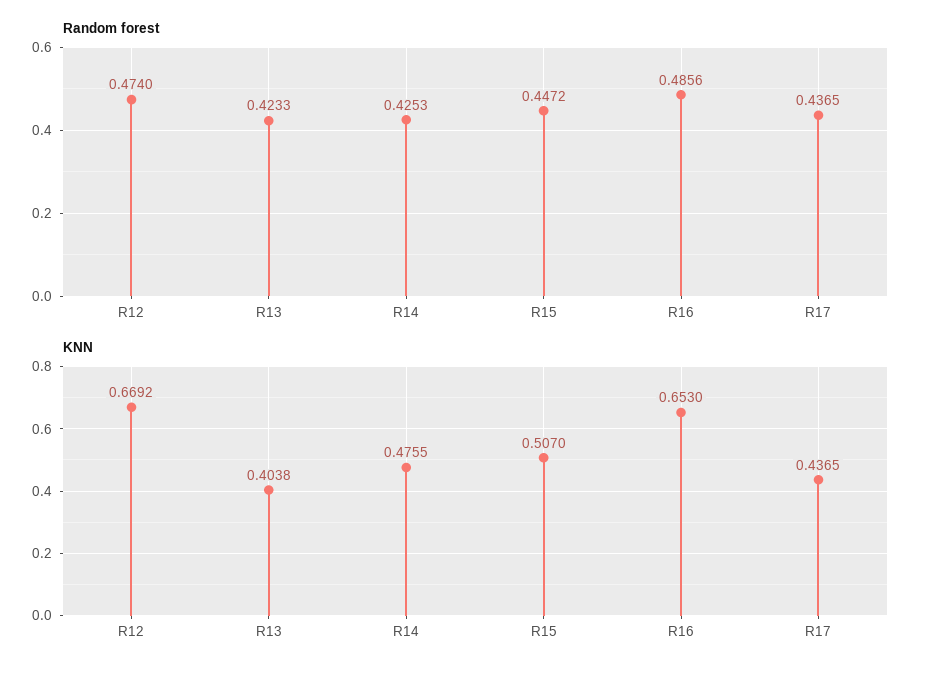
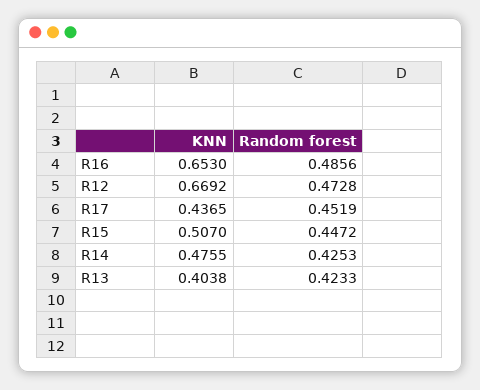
  {
    "Random forest": {
-     "R12": 0.474,
+     "R12": 0.4728,
      "R13": 0.4233,
      "R14": 0.4253,
      "R15": 0.4472,
      "R16": 0.4856,
-     "R17": 0.4365
+     "R17": 0.4519
    },
    "KNN": {
      "R12": 0.6692,
      "R13": 0.4038,
      "R14": 0.4755,
      "R15": 0.507,
      "R16": 0.653,
      "R17": 0.4365
    }
  }

